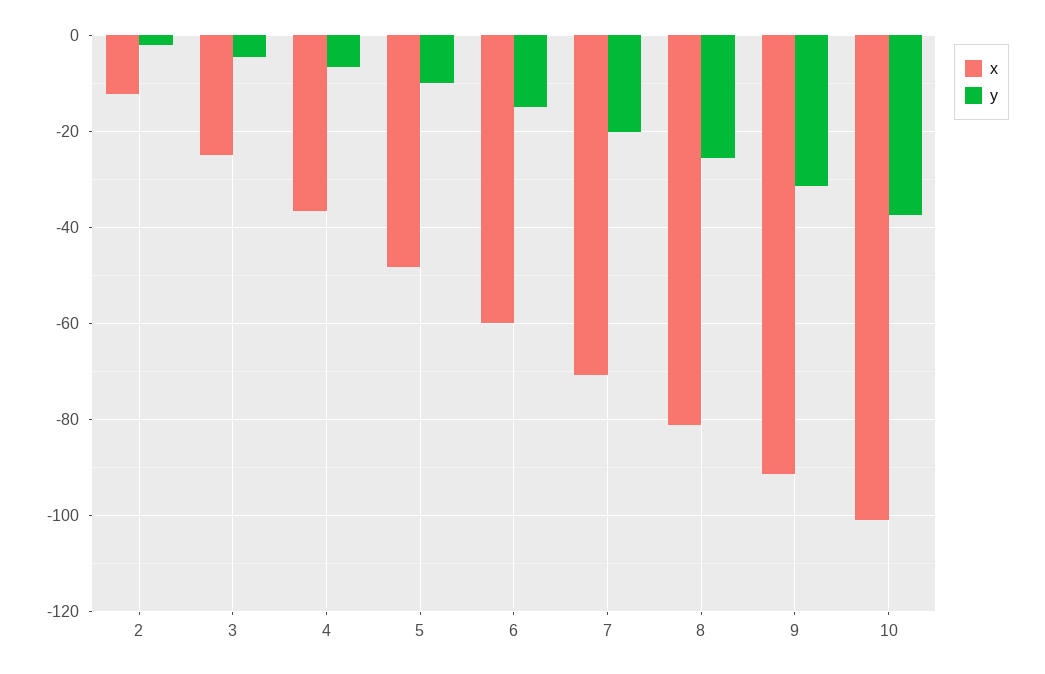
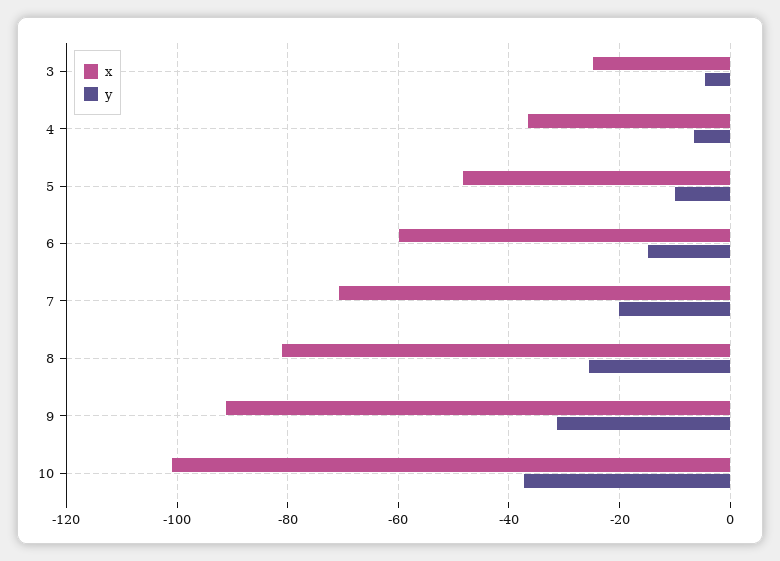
  {
    "x": {
-     "2": -12,
      "3": -24,
      "4": -36,
      "5": -48,
      "6": -60,
      "7": -70,
      "8": -82,
      "9": -92,
      "10": -100
    },
    "y": {
-     "2": -2,
      "3": -4,
      "4": -6,
      "5": -10,
      "6": -14,
      "7": -20,
      "8": -26,
      "9": -32,
      "10": -38
    }
  }

